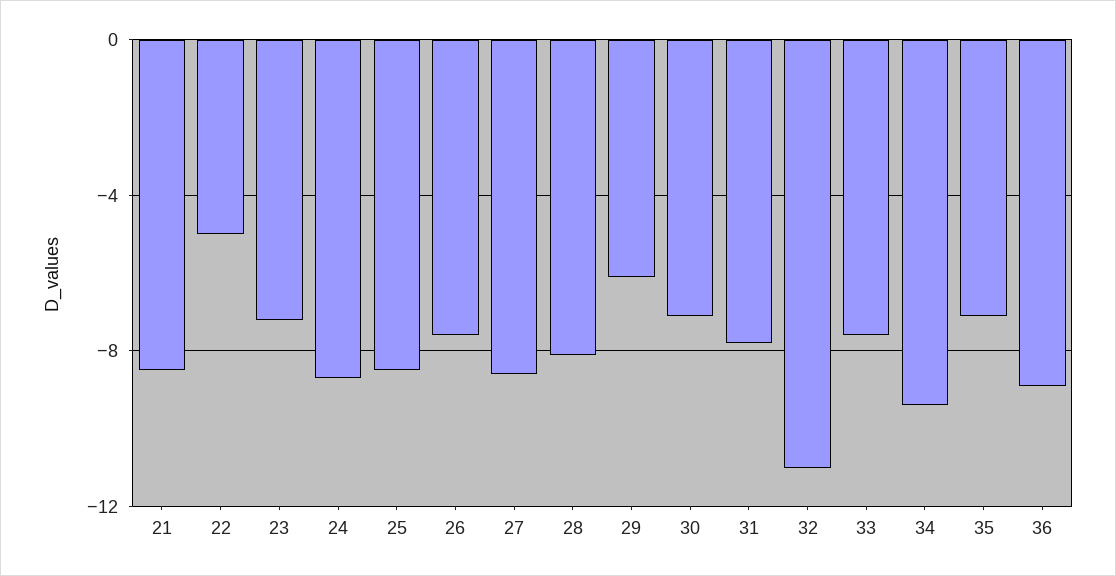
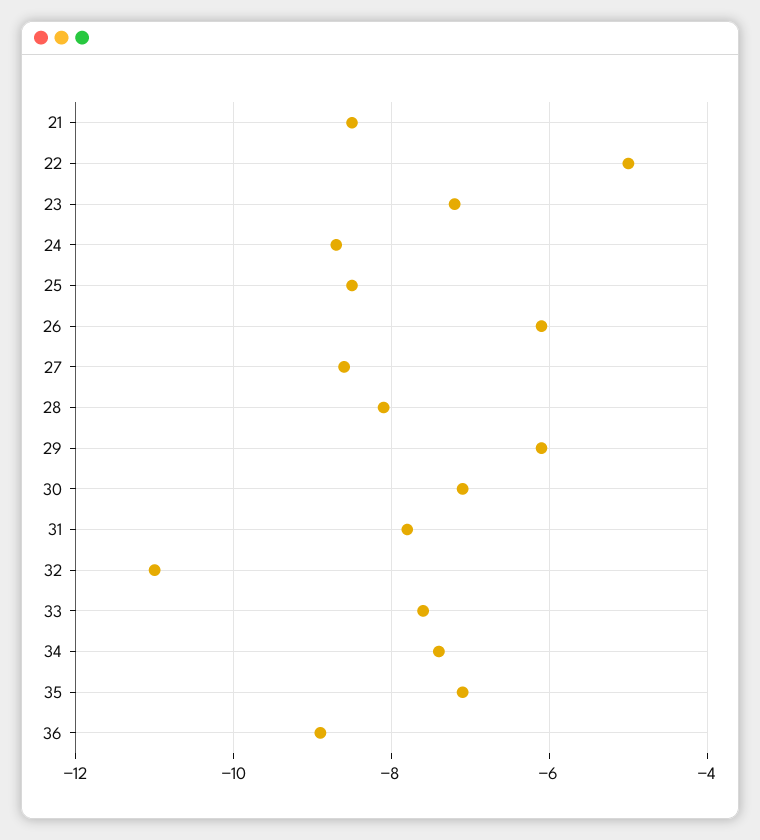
  {
    "21": -8.5,
    "22": -5,
    "23": -7,
    "24": -8.5,
    "25": -8.5,
-   "26": -7.5,
+   "26": -6,
    "27": -8.5,
    "28": -8,
    "29": -6,
    "30": -7,
    "31": -8,
    "32": -11,
    "33": -7.5,
-   "34": -9.5,
+   "34": -7.5,
    "35": -7,
    "36": -9
  }

